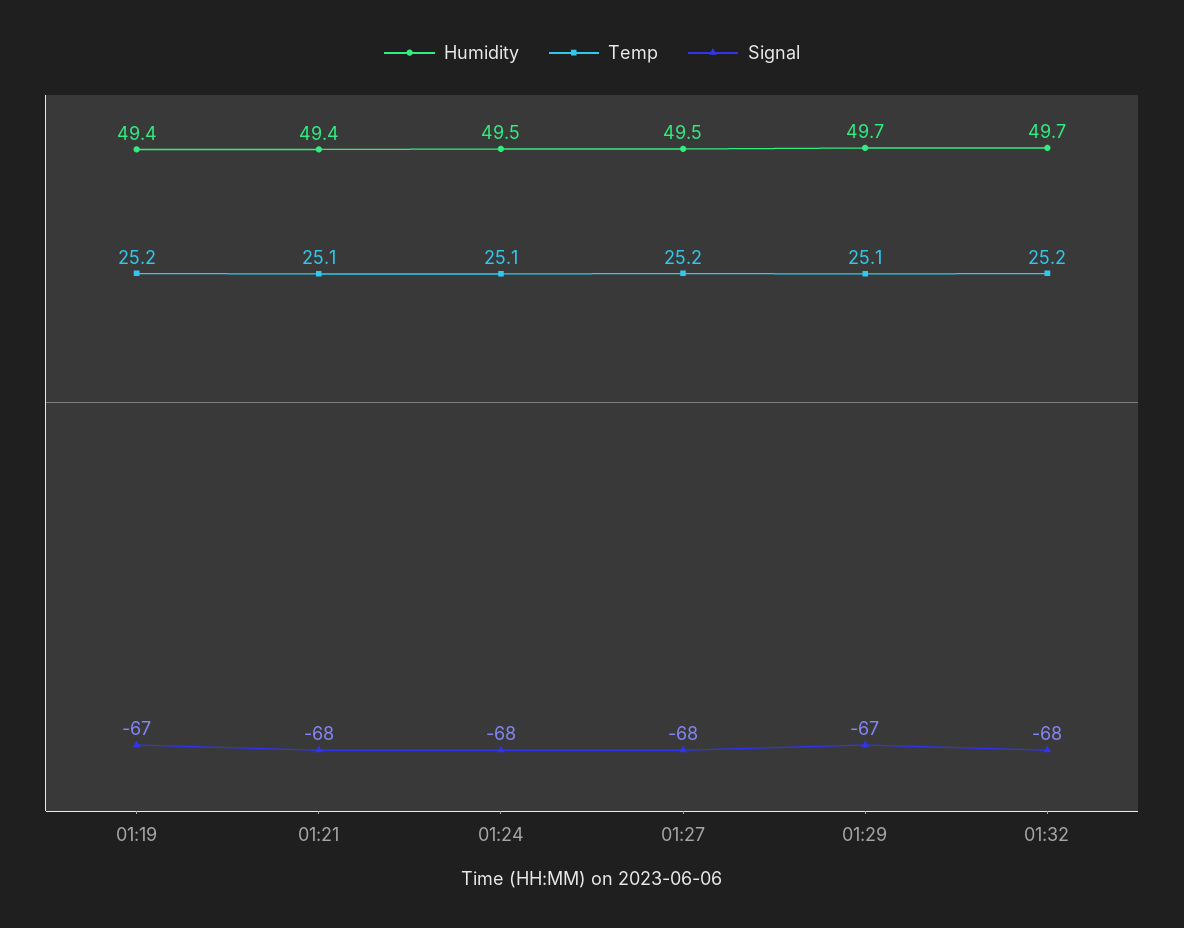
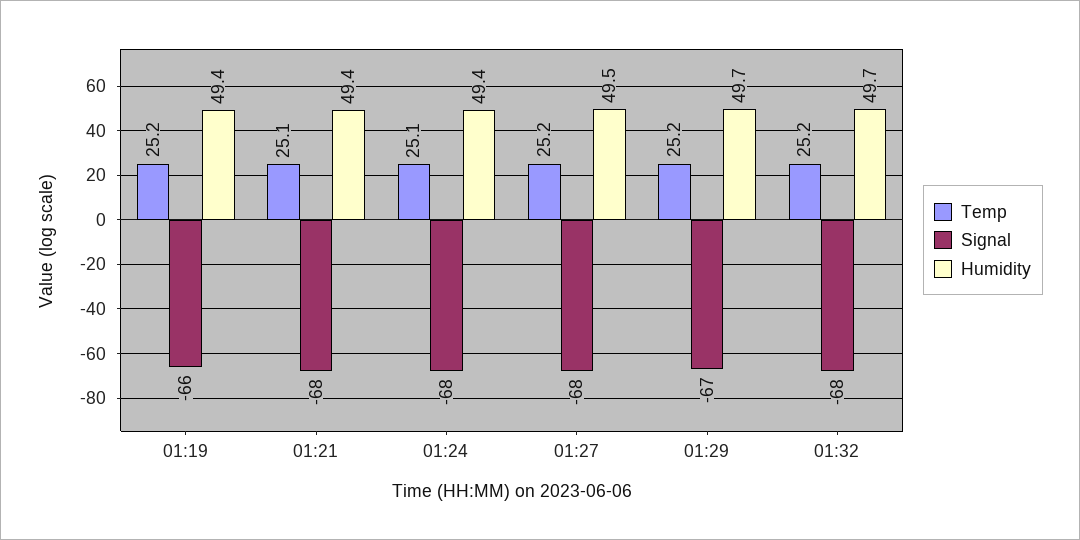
  {
    "Humidity": {
      "01:19": 49.4,
      "01:21": 49.4,
-     "01:24": 49.5,
+     "01:24": 49.4,
      "01:27": 49.5,
      "01:29": 49.7,
      "01:32": 49.7
    },
    "Temp": {
      "01:19": 25.2,
      "01:21": 25.1,
      "01:24": 25.1,
      "01:27": 25.2,
-     "01:29": 25.1,
+     "01:29": 25.2,
      "01:32": 25.2
    },
    "Signal": {
-     "01:19": -67,
+     "01:19": -66,
      "01:21": -68,
      "01:24": -68,
      "01:27": -68,
      "01:29": -67,
      "01:32": -68
    }
  }

